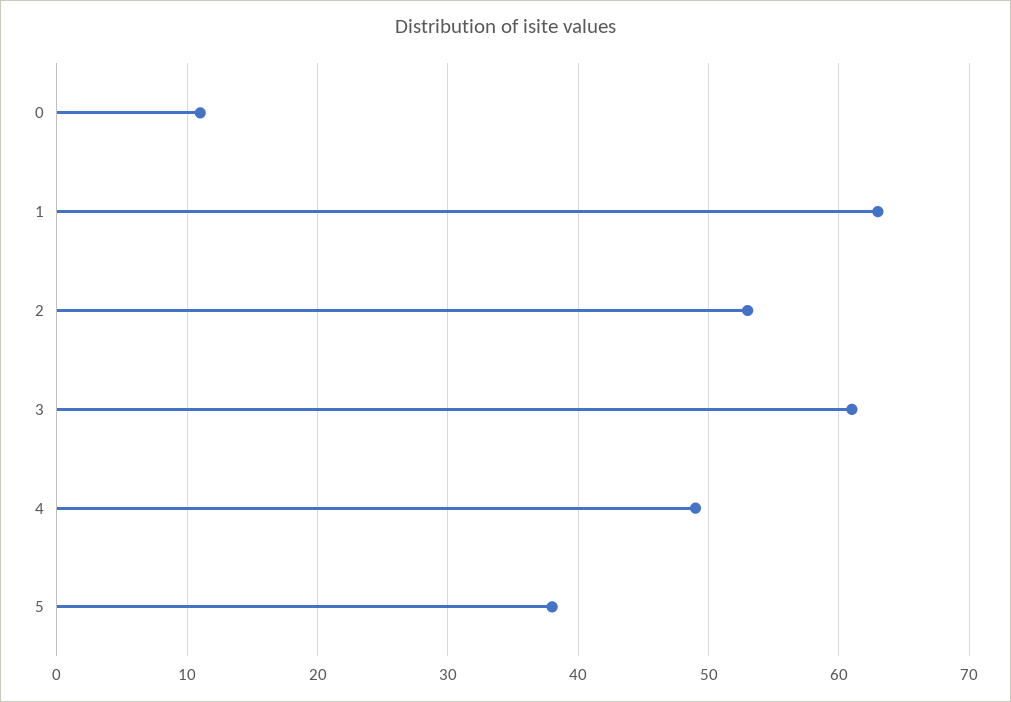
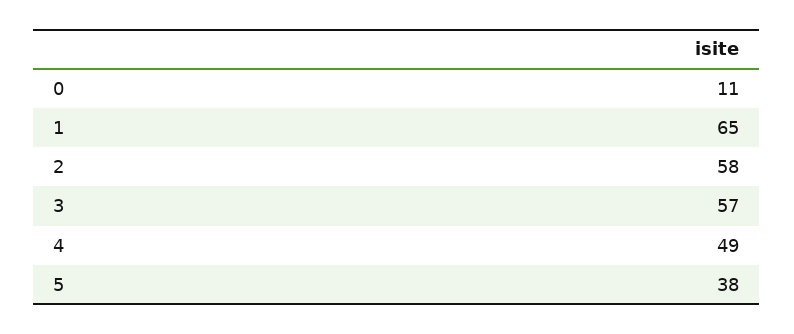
  {
    "0": 11,
-   "1": 63,
+   "1": 65,
-   "2": 53,
+   "2": 58,
-   "3": 61,
+   "3": 57,
    "4": 49,
    "5": 38
  }

